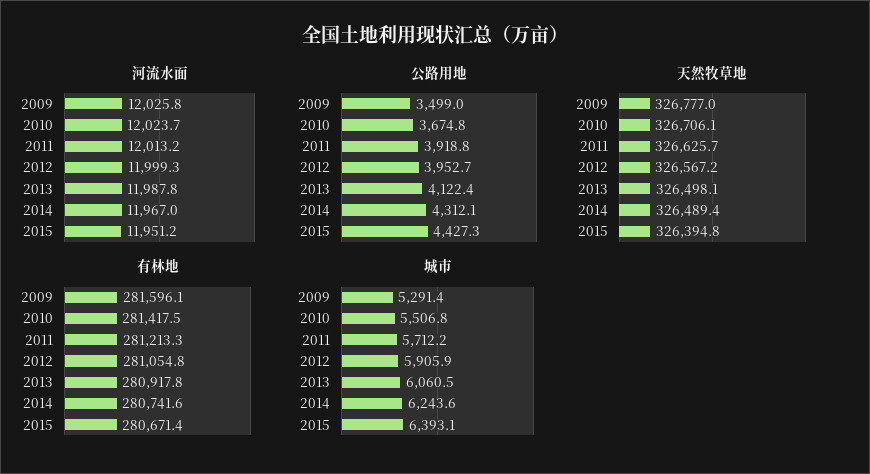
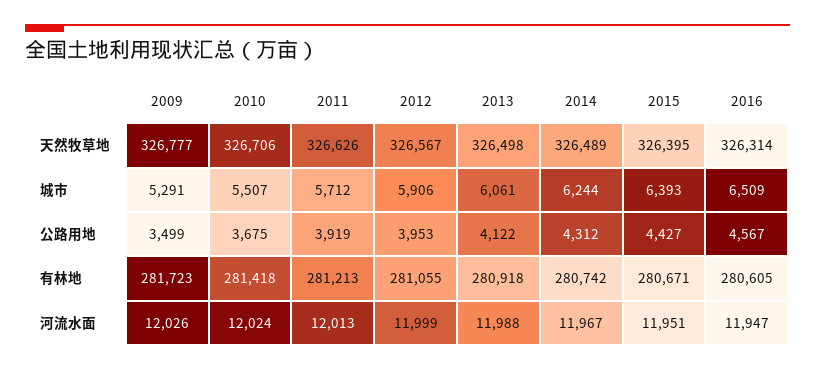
  {
    "河流水面": {
      "2009": 12025.8,
      "2010": 12023.7,
      "2011": 12013.2,
      "2012": 11999.3,
      "2013": 11987.8,
      "2014": 11967,
-     "2015": 11951.2
+     "2015": 11951.2,
+     "2016": 11947
    },
    "公路用地": {
      "2009": 3499,
      "2010": 3674.8,
      "2011": 3918.8,
      "2012": 3952.7,
      "2013": 4122.4,
      "2014": 4312.1,
-     "2015": 4427.3
+     "2015": 4427.3,
+     "2016": 4567
    },
    "天然牧草地": {
      "2009": 326777,
      "2010": 326706.1,
      "2011": 326625.7,
      "2012": 326567.2,
      "2013": 326498.1,
      "2014": 326489.4,
-     "2015": 326394.8
+     "2015": 326394.8,
+     "2016": 326314
    },
    "有林地": {
-     "2009": 281596.1,
+     "2009": 281723,
      "2010": 281417.5,
      "2011": 281213.3,
      "2012": 281054.8,
      "2013": 280917.8,
      "2014": 280741.6,
-     "2015": 280671.4
+     "2015": 280671.4,
+     "2016": 280605
    },
    "城市": {
      "2009": 5291.4,
      "2010": 5506.8,
      "2011": 5712.2,
      "2012": 5905.9,
      "2013": 6060.5,
      "2014": 6243.6,
-     "2015": 6393.1
+     "2015": 6393.1,
+     "2016": 6509
    }
  }

